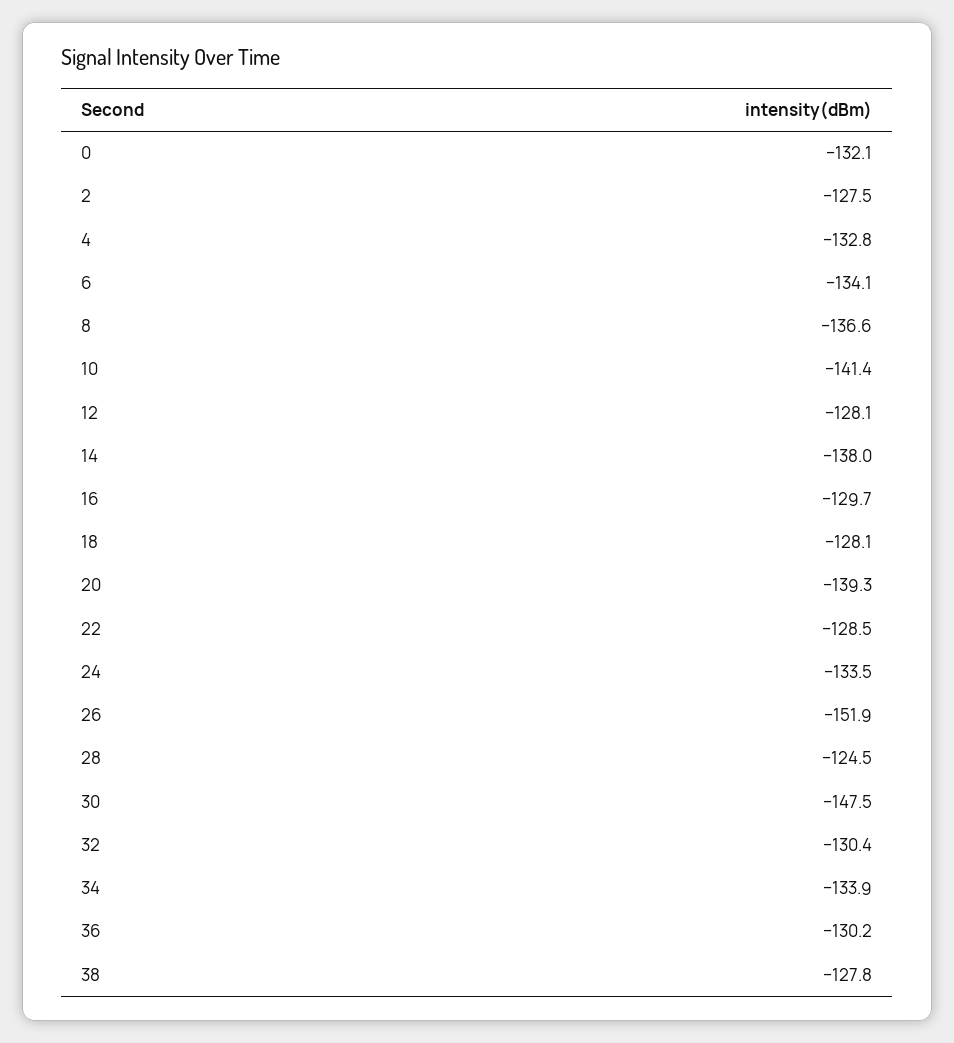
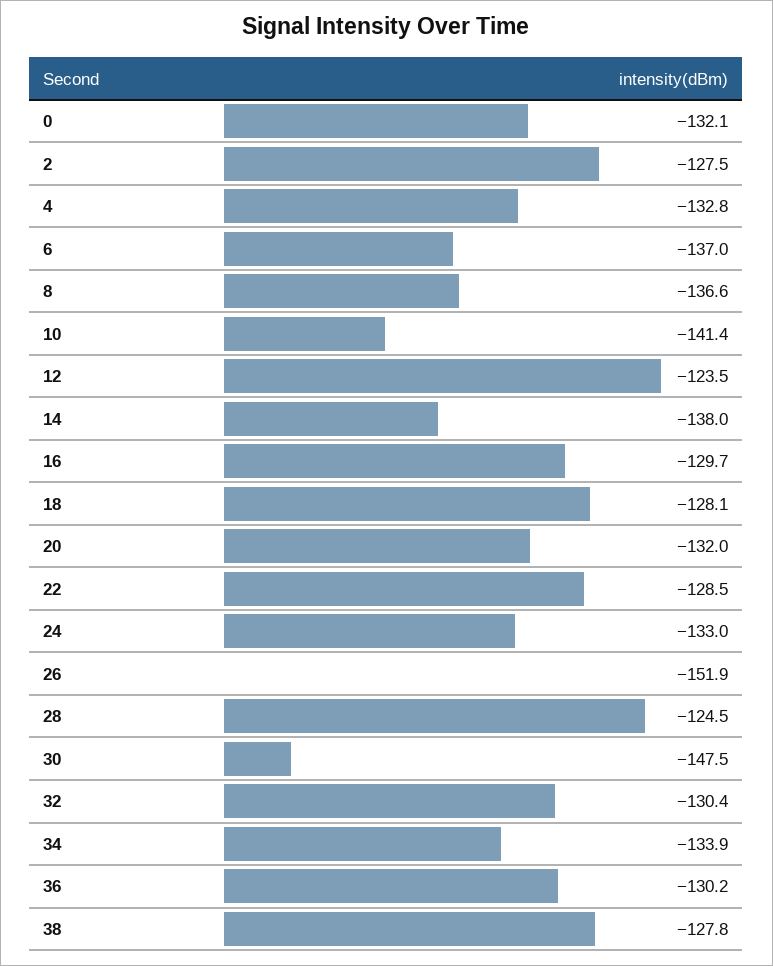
  {
    "0": -132.1,
    "2": -127.5,
    "4": -132.8,
-   "6": -134.1,
+   "6": -137,
    "8": -136.6,
    "10": -141.4,
-   "12": -128.1,
+   "12": -123.5,
    "14": -138,
    "16": -129.7,
    "18": -128.1,
-   "20": -139.3,
+   "20": -132,
    "22": -128.5,
-   "24": -133.5,
+   "24": -133,
    "26": -151.9,
    "28": -124.5,
    "30": -147.5,
    "32": -130.4,
    "34": -133.9,
    "36": -130.2,
    "38": -127.8
  }

